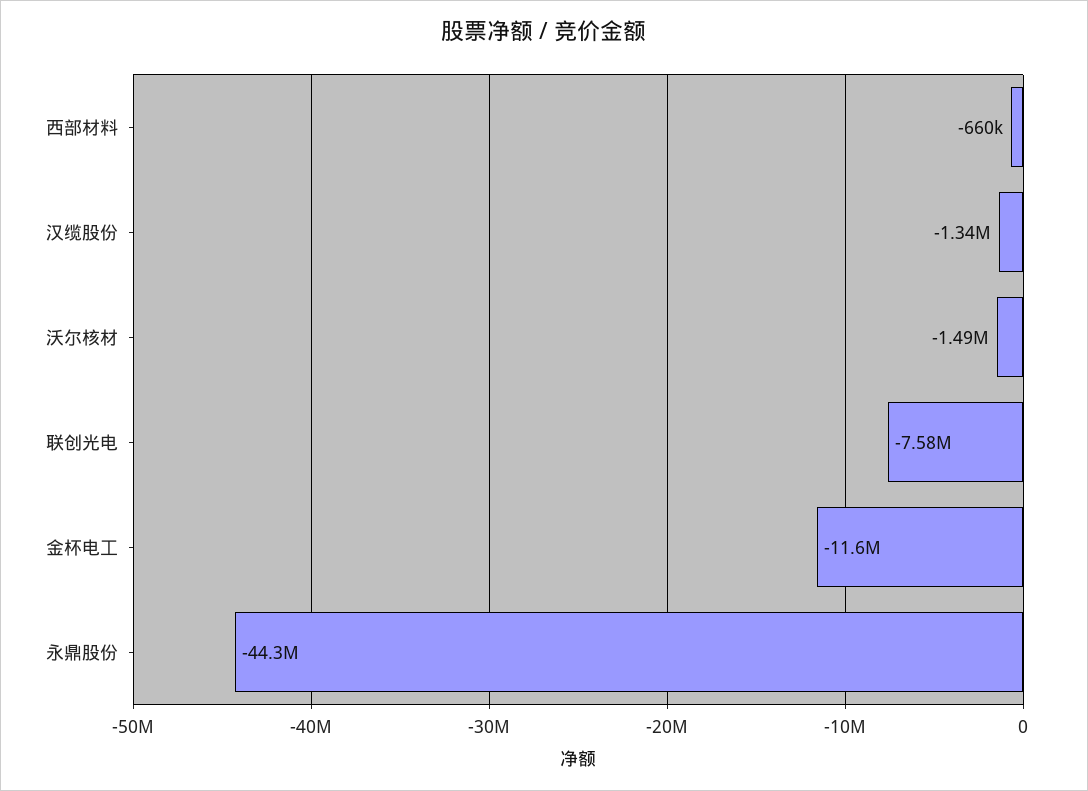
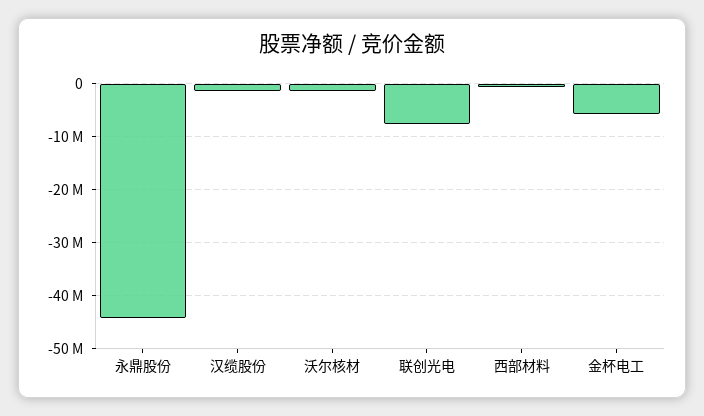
  {
    "西部材料": -660000,
    "汉缆股份": -1340000,
    "沃尔核材": -1490000,
    "联创光电": -7580000,
-   "金杯电工": -11600000,
+   "金杯电工": -6000000,
    "永鼎股份": -44300000
  }

